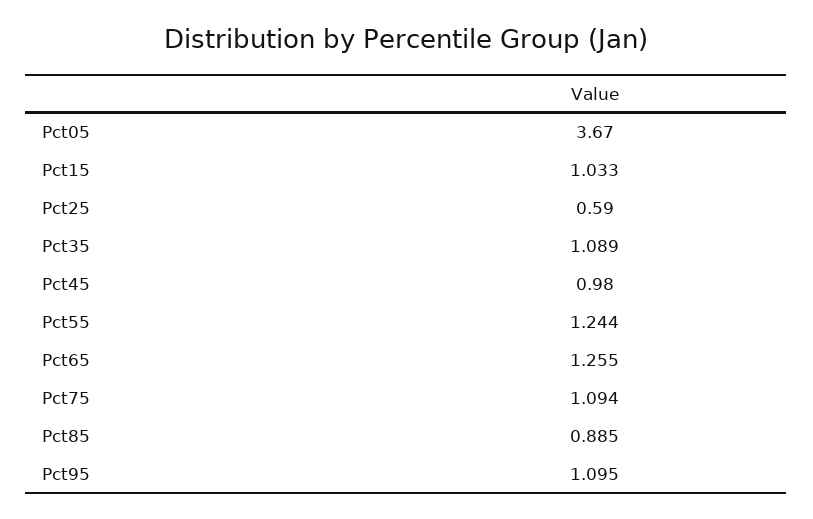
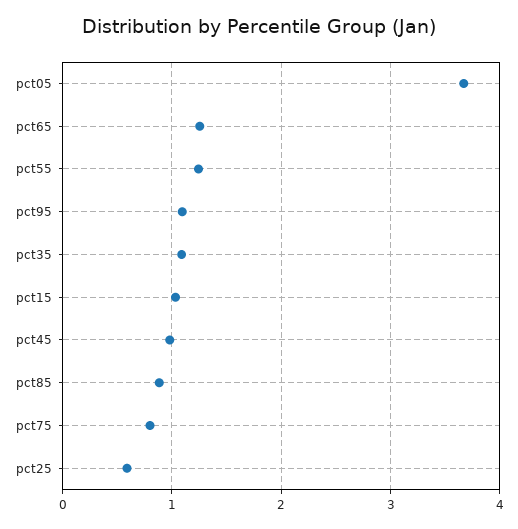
  {
    "Pct05": 3.67,
    "Pct15": 1.033,
    "Pct25": 0.59,
    "Pct35": 1.089,
    "Pct45": 0.98,
    "Pct55": 1.244,
    "Pct65": 1.255,
-   "Pct75": 1.094,
+   "Pct75": 0.8,
    "Pct85": 0.885,
    "Pct95": 1.095
  }

